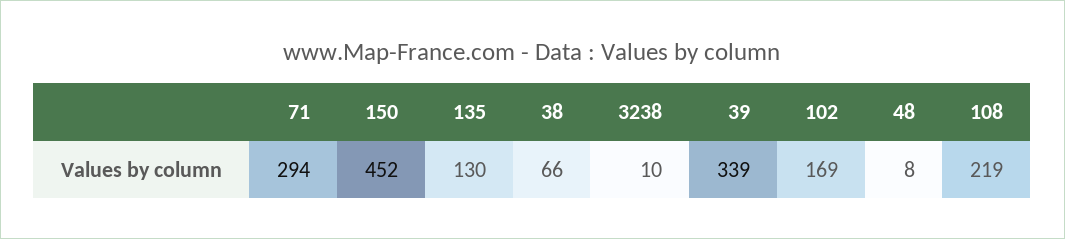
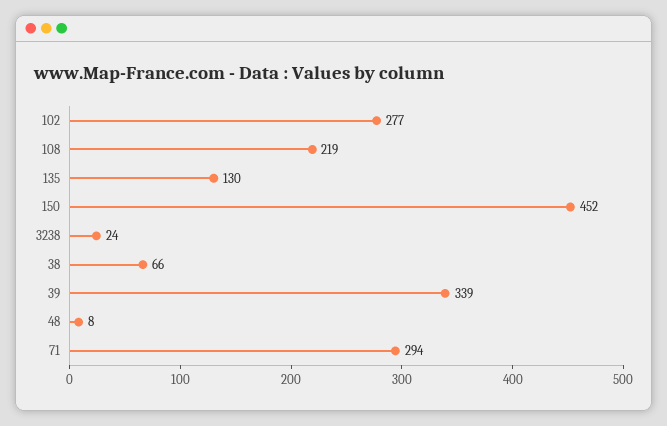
  {
    "71": 294,
    "150": 452,
    "135": 130,
    "38": 66,
-   "3238": 10,
+   "3238": 24,
    "39": 339,
-   "102": 169,
+   "102": 277,
    "48": 8,
    "108": 219
  }

